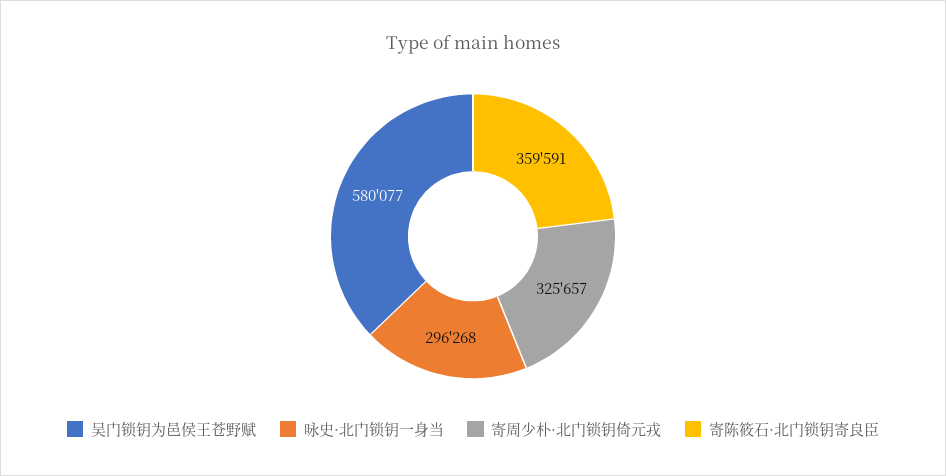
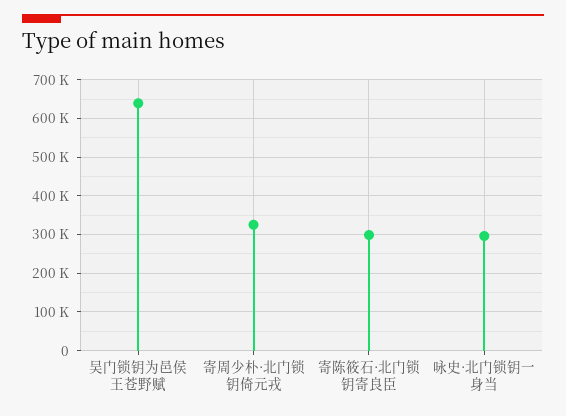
  {
-   "吴门锁钥为邑侯王苍野赋": 580077,
+   "吴门锁钥为邑侯王苍野赋": 640000,
    "咏史·北门锁钥一身当": 296268,
    "寄周少朴·北门锁钥倚元戎": 325657,
-   "寄陈筱石·北门锁钥寄良臣": 359591
+   "寄陈筱石·北门锁钥寄良臣": 300000
  }

